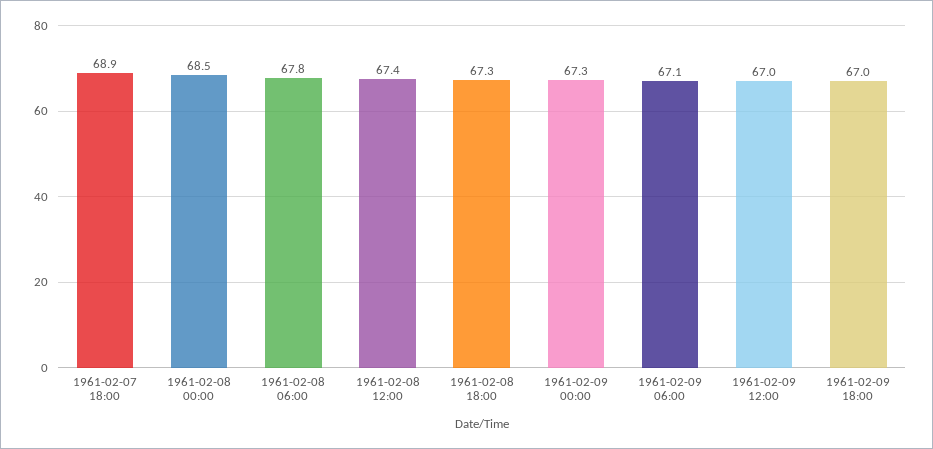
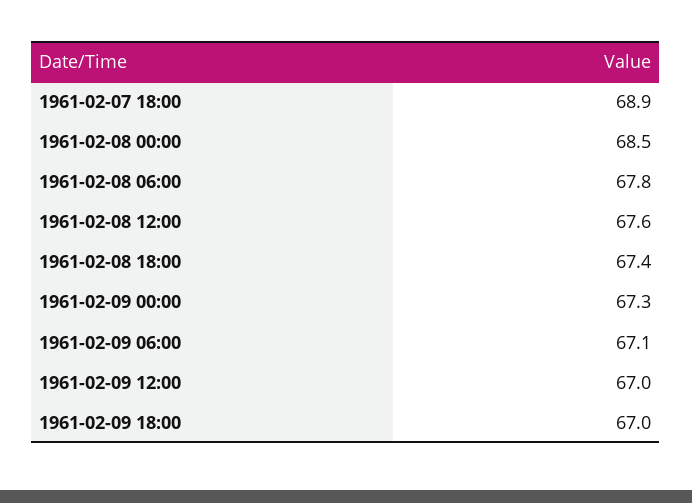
  {
    "1961-02-07 18:00": 68.9,
    "1961-02-08 00:00": 68.5,
    "1961-02-08 06:00": 67.8,
-   "1961-02-08 12:00": 67.4,
+   "1961-02-08 12:00": 67.6,
-   "1961-02-08 18:00": 67.3,
+   "1961-02-08 18:00": 67.4,
    "1961-02-09 00:00": 67.3,
    "1961-02-09 06:00": 67.1,
    "1961-02-09 12:00": 67,
    "1961-02-09 18:00": 67
  }

